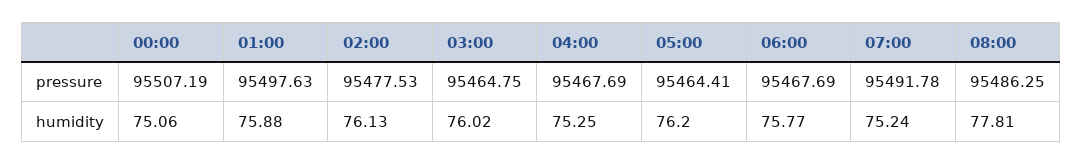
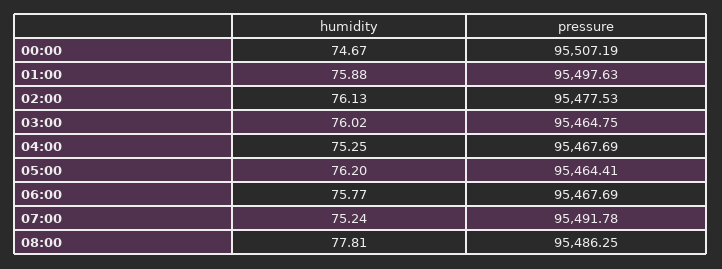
  {
    "00:00": {
      "pressure": 95507.19,
-     "humidity": 75.06
+     "humidity": 74.67
    },
    "01:00": {
      "pressure": 95497.63,
      "humidity": 75.88
    },
    "02:00": {
      "pressure": 95477.53,
      "humidity": 76.13
    },
    "03:00": {
      "pressure": 95464.75,
      "humidity": 76.02
    },
    "04:00": {
      "pressure": 95467.69,
      "humidity": 75.25
    },
    "05:00": {
      "pressure": 95464.41,
      "humidity": 76.2
    },
    "06:00": {
      "pressure": 95467.69,
      "humidity": 75.77
    },
    "07:00": {
      "pressure": 95491.78,
      "humidity": 75.24
    },
    "08:00": {
      "pressure": 95486.25,
      "humidity": 77.81
    }
  }

